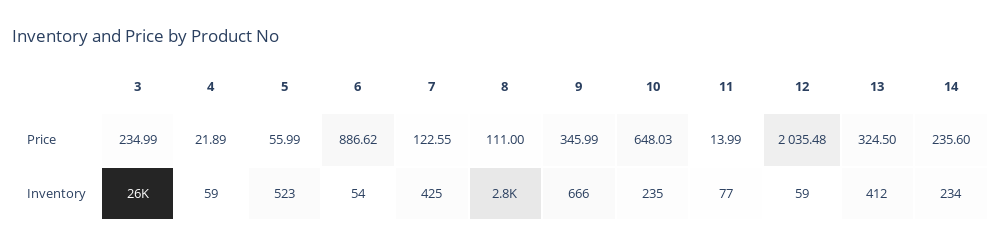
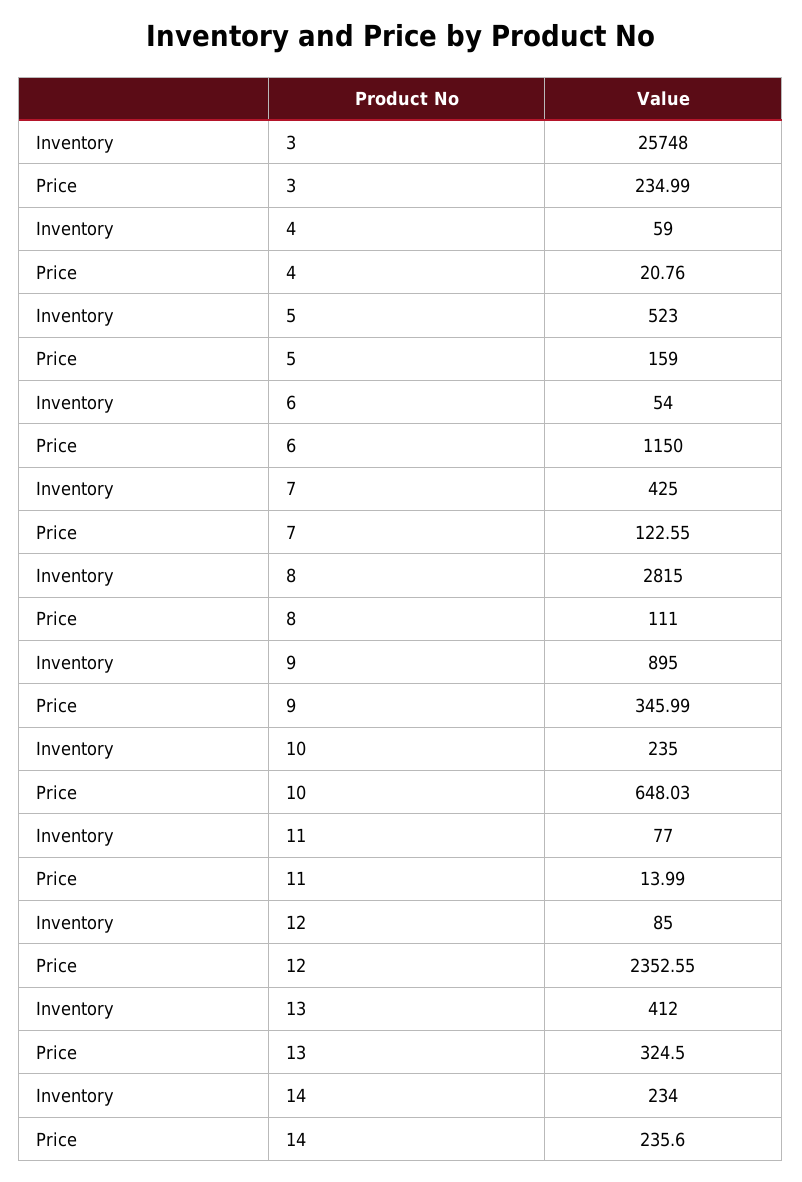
  {
    "3": {
      "Price": 234.99,
      "Inventory": 25748
    },
    "4": {
-     "Price": 21.89,
+     "Price": 20.76,
      "Inventory": 59
    },
    "5": {
-     "Price": 55.99,
+     "Price": 159,
      "Inventory": 523
    },
    "6": {
-     "Price": 886.62,
+     "Price": 1150,
      "Inventory": 54
    },
    "7": {
      "Price": 122.55,
      "Inventory": 425
    },
    "8": {
      "Price": 111,
      "Inventory": 2815
    },
    "9": {
      "Price": 345.99,
-     "Inventory": 666
+     "Inventory": 895
    },
    "10": {
      "Price": 648.03,
      "Inventory": 235
    },
    "11": {
      "Price": 13.99,
      "Inventory": 77
    },
    "12": {
-     "Price": 2035.48,
+     "Price": 2352.55,
-     "Inventory": 59
+     "Inventory": 85
    },
    "13": {
      "Price": 324.5,
      "Inventory": 412
    },
    "14": {
      "Price": 235.6,
      "Inventory": 234
    }
  }

